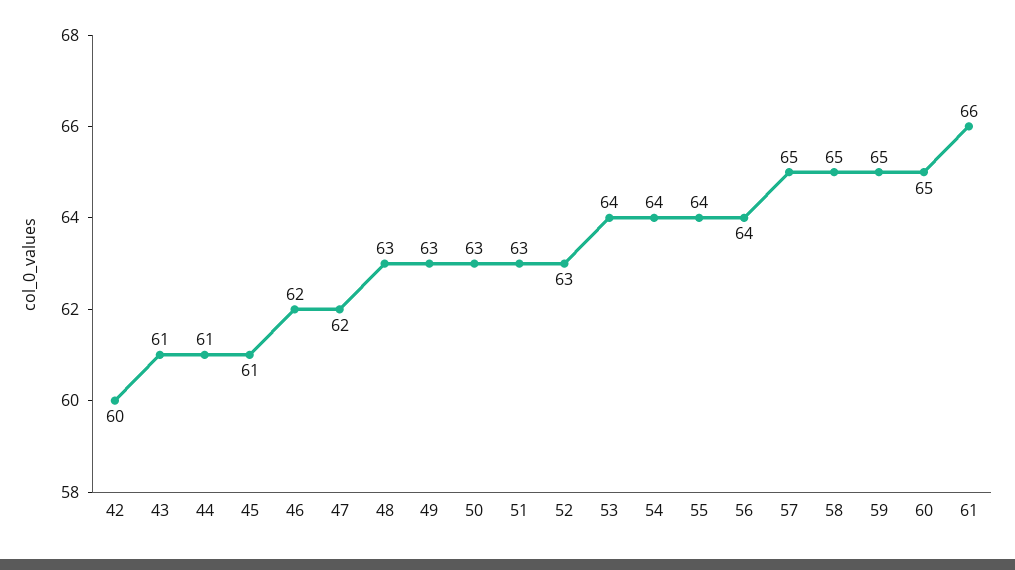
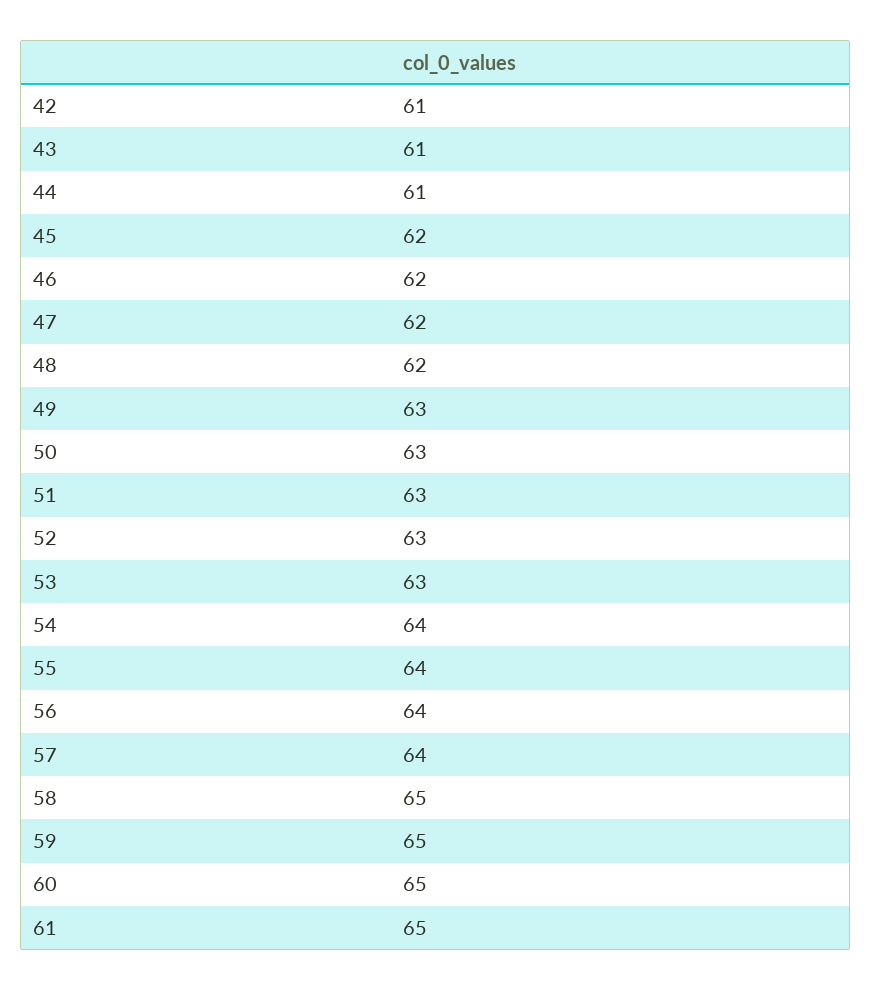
  {
-   "42": 60,
+   "42": 61,
    "43": 61,
    "44": 61,
-   "45": 61,
+   "45": 62,
    "46": 62,
    "47": 62,
-   "48": 63,
+   "48": 62,
    "49": 63,
    "50": 63,
    "51": 63,
    "52": 63,
-   "53": 64,
+   "53": 63,
    "54": 64,
    "55": 64,
    "56": 64,
-   "57": 65,
+   "57": 64,
    "58": 65,
    "59": 65,
    "60": 65,
-   "61": 66
+   "61": 65
  }

